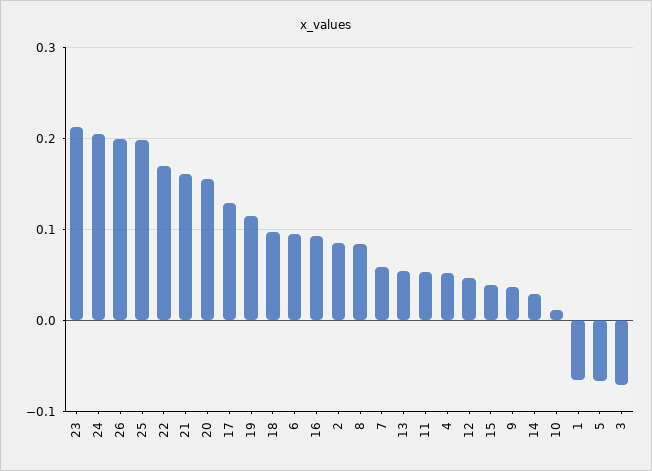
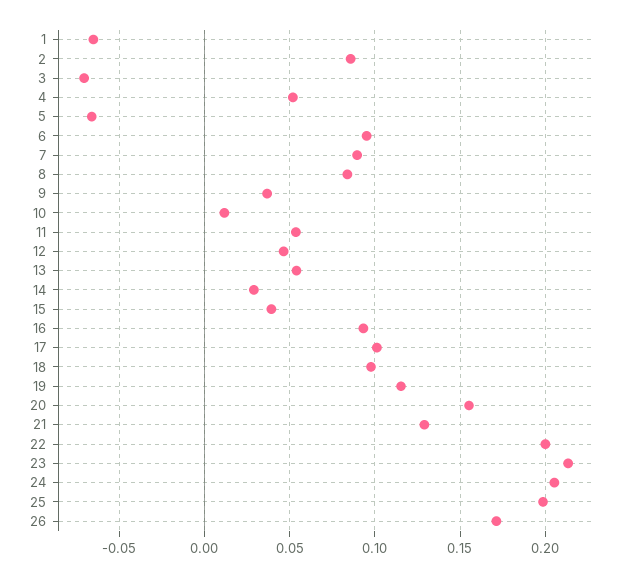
  {
    "23": 0.215,
    "24": 0.205,
-   "26": 0.2,
+   "26": 0.17,
    "25": 0.2,
-   "22": 0.17,
+   "22": 0.2,
-   "21": 0.16,
+   "21": 0.13,
    "20": 0.155,
-   "17": 0.13,
+   "17": 0.1,
    "19": 0.115,
    "18": 0.1,
    "6": 0.095,
    "16": 0.095,
    "2": 0.085,
    "8": 0.085,
-   "7": 0.06,
+   "7": 0.09,
    "13": 0.055,
    "11": 0.055,
    "4": 0.05,
    "12": 0.045,
    "15": 0.04,
    "9": 0.035,
    "14": 0.03,
    "10": 0.01,
    "1": -0.065,
    "5": -0.065,
    "3": -0.07
  }

